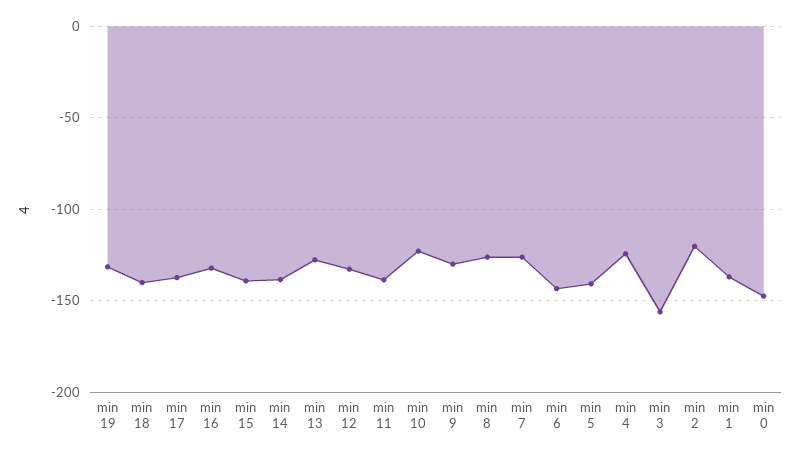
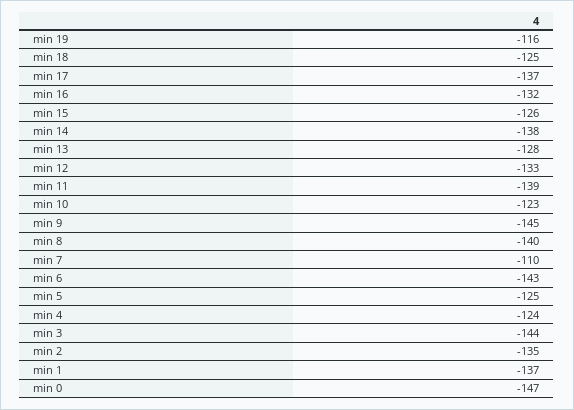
  {
-   "min 19": -130,
+   "min 19": -116,
-   "min 18": -140,
+   "min 18": -125,
    "min 17": -137,
    "min 16": -132,
-   "min 15": -140,
+   "min 15": -126,
    "min 14": -138,
    "min 13": -128,
    "min 12": -133,
    "min 11": -139,
    "min 10": -123,
-   "min 9": -130,
+   "min 9": -145,
-   "min 8": -125,
+   "min 8": -140,
-   "min 7": -125,
+   "min 7": -110,
    "min 6": -143,
-   "min 5": -140,
+   "min 5": -125,
    "min 4": -124,
-   "min 3": -155,
+   "min 3": -144,
-   "min 2": -120,
+   "min 2": -135,
    "min 1": -137,
    "min 0": -147
  }

